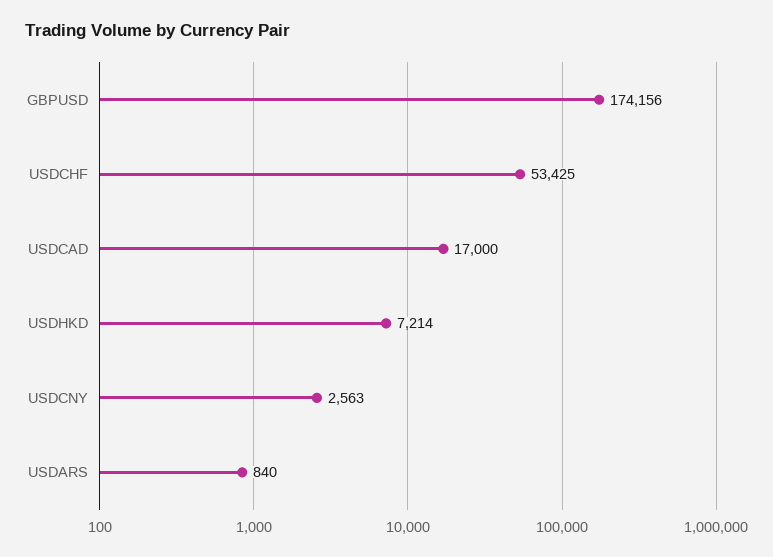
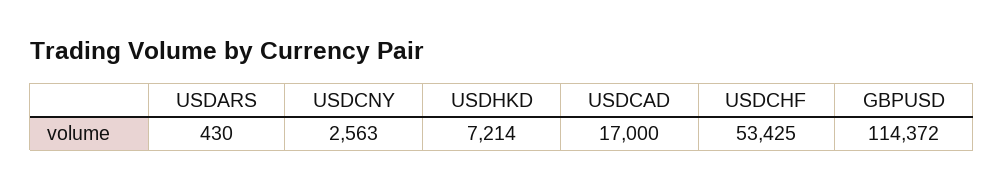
  {
-   "GBPUSD": 174156,
+   "GBPUSD": 114372,
    "USDCHF": 53425,
    "USDCAD": 17000,
    "USDHKD": 7214,
    "USDCNY": 2563,
-   "USDARS": 840
+   "USDARS": 430
  }

